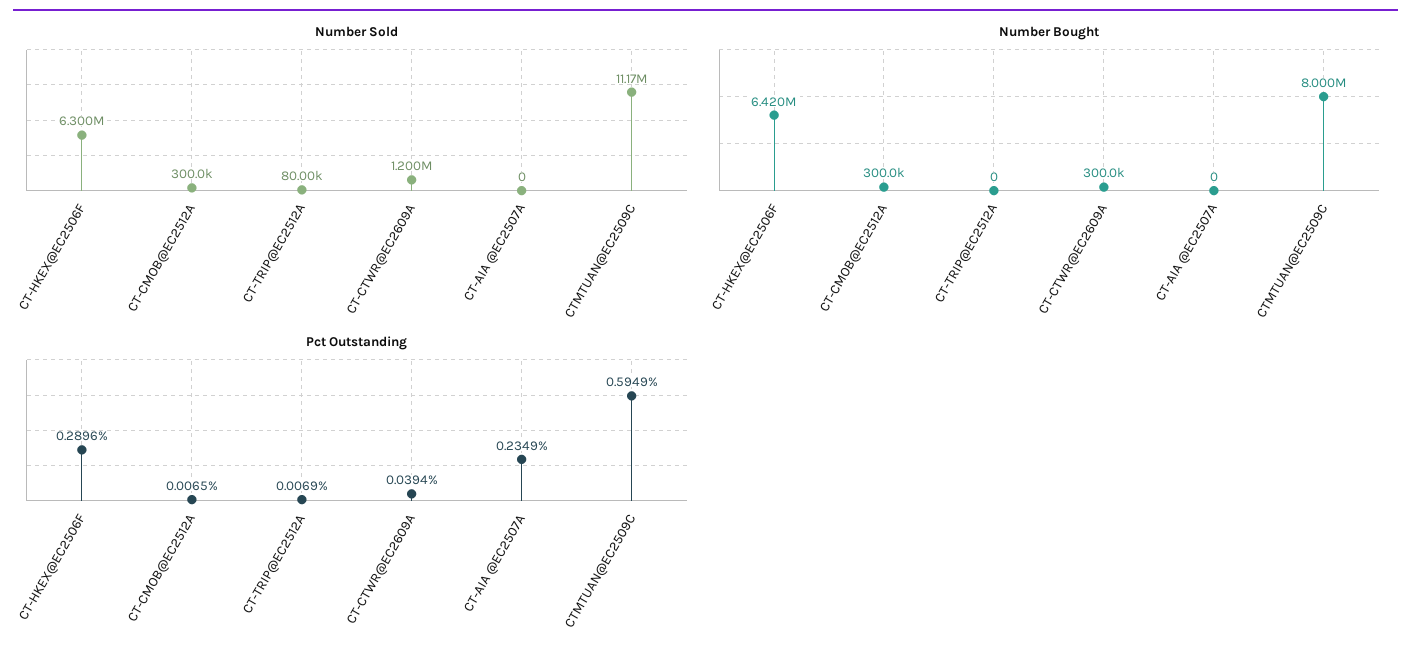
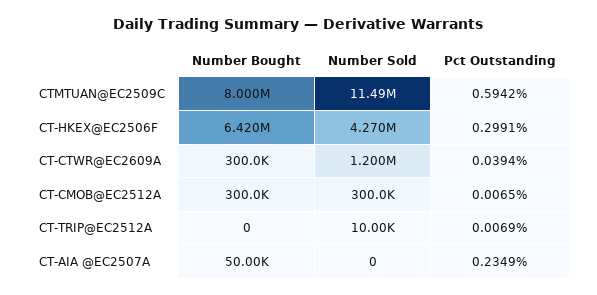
  {
    "Number Sold": {
-     "CT-HKEX@EC2506F": 6300000,
+     "CT-HKEX@EC2506F": 4270000,
      "CT-CMOB@EC2512A": 300000,
-     "CT-TRIP@EC2512A": 80000,
+     "CT-TRIP@EC2512A": 10000,
      "CT-CTWR@EC2609A": 1200000,
      "CT-AIA @EC2507A": 0,
-     "CTMTUAN@EC2509C": 11170000
+     "CTMTUAN@EC2509C": 11490000
    },
    "Number Bought": {
      "CT-HKEX@EC2506F": 6420000,
      "CT-CMOB@EC2512A": 300000,
      "CT-TRIP@EC2512A": 0,
      "CT-CTWR@EC2609A": 300000,
-     "CT-AIA @EC2507A": 0,
+     "CT-AIA @EC2507A": 50000,
      "CTMTUAN@EC2509C": 8000000
    },
    "Pct Outstanding": {
-     "CT-HKEX@EC2506F": 0.2896,
+     "CT-HKEX@EC2506F": 0.2991,
      "CT-CMOB@EC2512A": 0.0065,
      "CT-TRIP@EC2512A": 0.0069,
      "CT-CTWR@EC2609A": 0.0394,
      "CT-AIA @EC2507A": 0.2349,
-     "CTMTUAN@EC2509C": 0.5949
+     "CTMTUAN@EC2509C": 0.5942
    }
  }

